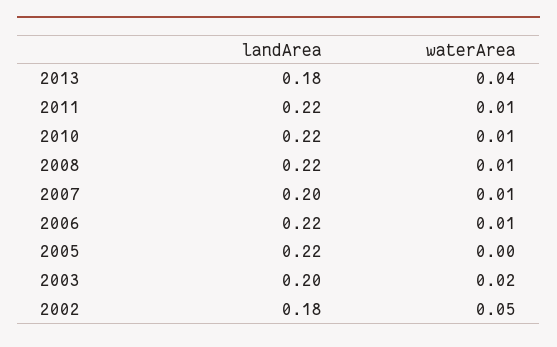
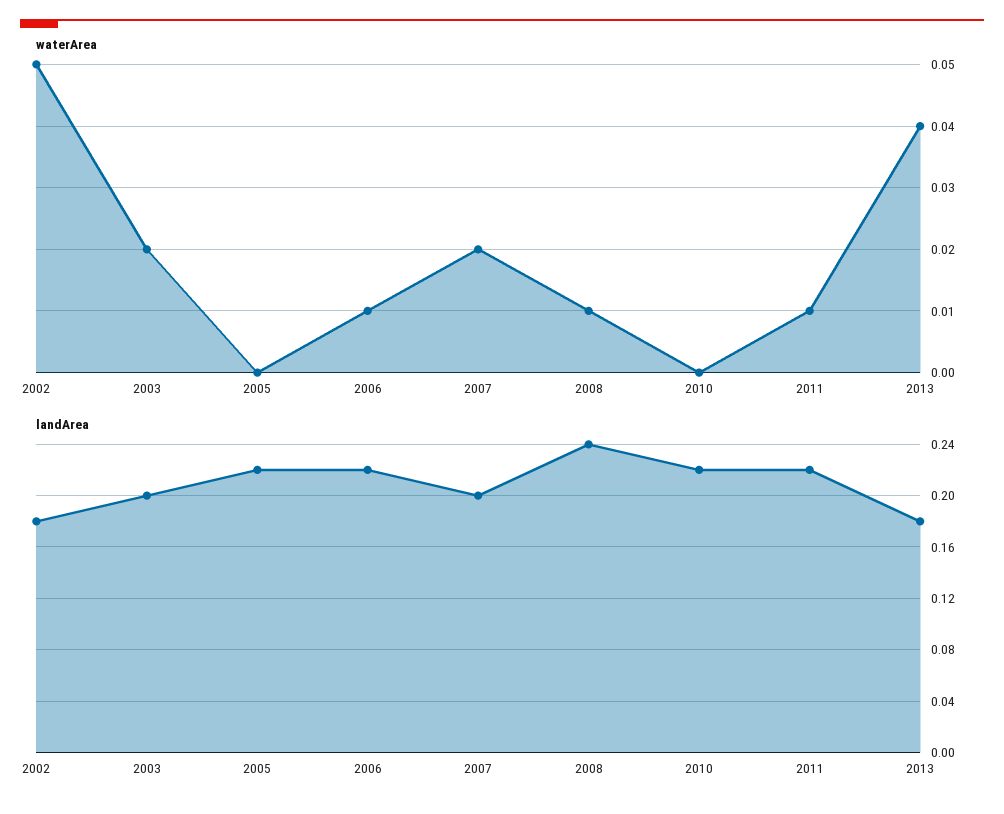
  {
    "landArea": {
      "2013": 0.18,
      "2011": 0.22,
      "2010": 0.22,
-     "2008": 0.22,
+     "2008": 0.24,
      "2007": 0.2,
      "2006": 0.22,
      "2005": 0.22,
      "2003": 0.2,
      "2002": 0.18
    },
    "waterArea": {
      "2013": 0.04,
      "2011": 0.01,
-     "2010": 0.01,
+     "2010": 0,
      "2008": 0.01,
-     "2007": 0.01,
+     "2007": 0.02,
      "2006": 0.01,
      "2005": 0,
      "2003": 0.02,
      "2002": 0.05
    }
  }

